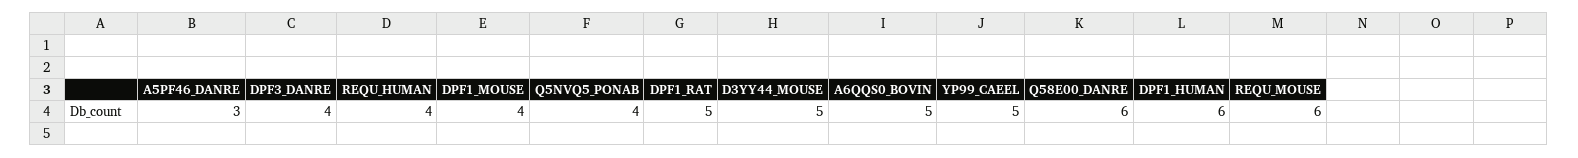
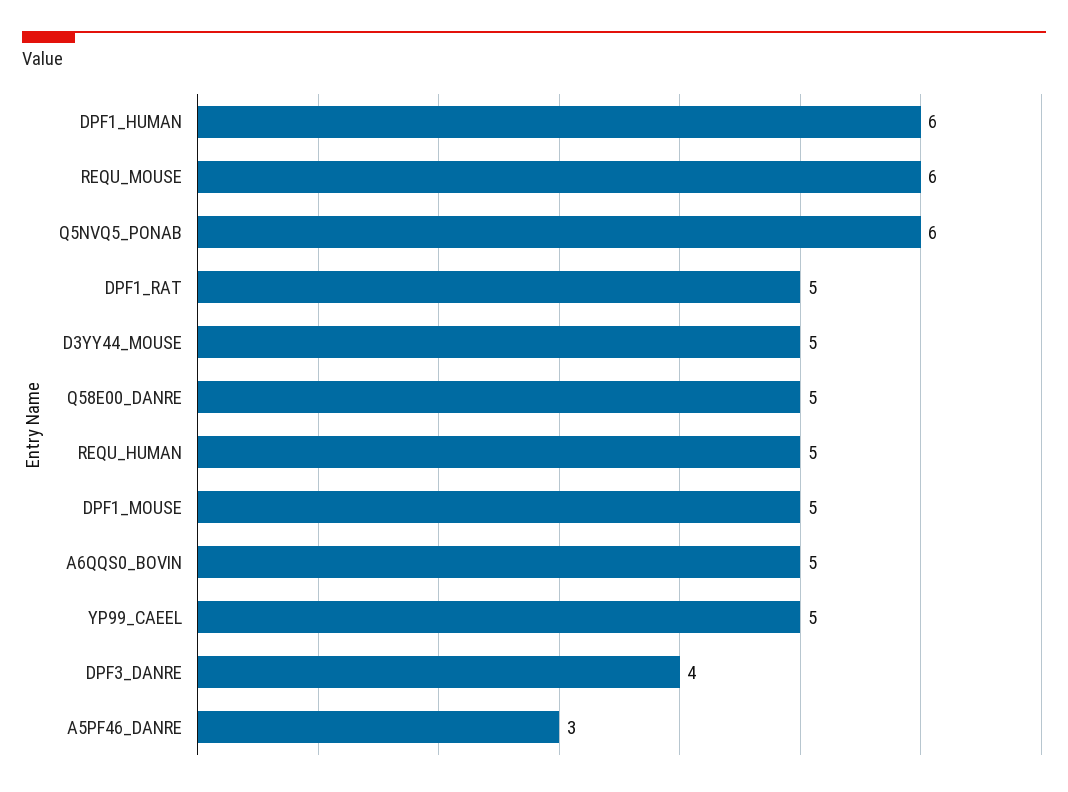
  {
    "A5PF46_DANRE": 3,
    "DPF3_DANRE": 4,
-   "REQU_HUMAN": 4,
+   "REQU_HUMAN": 5,
-   "DPF1_MOUSE": 4,
+   "DPF1_MOUSE": 5,
-   "Q5NVQ5_PONAB": 4,
+   "Q5NVQ5_PONAB": 6,
    "DPF1_RAT": 5,
    "D3YY44_MOUSE": 5,
    "A6QQS0_BOVIN": 5,
    "YP99_CAEEL": 5,
-   "Q58E00_DANRE": 6,
+   "Q58E00_DANRE": 5,
    "DPF1_HUMAN": 6,
    "REQU_MOUSE": 6
  }

